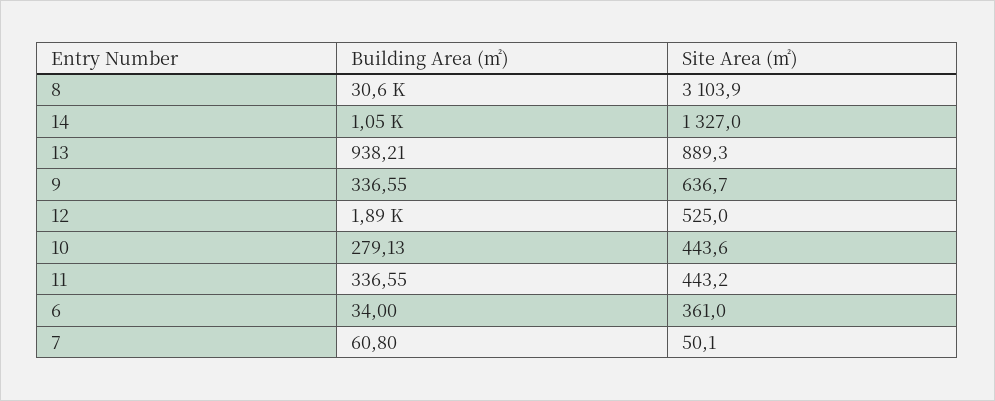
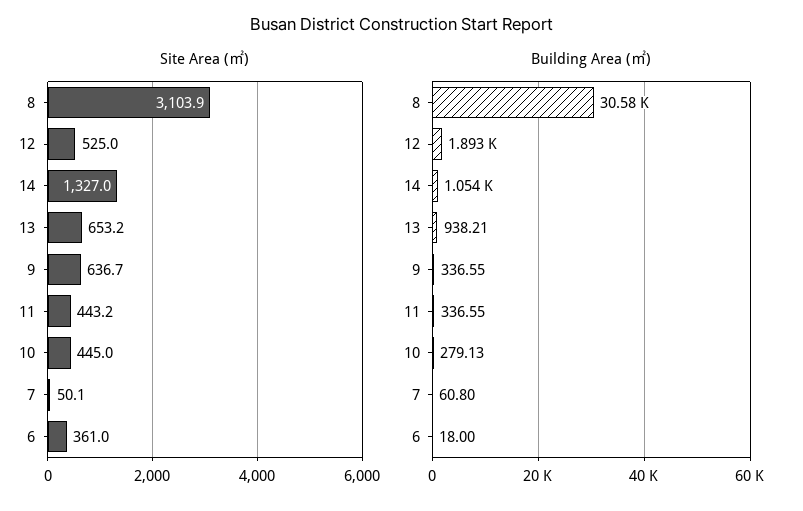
  {
    "Building Area (㎡)": {
      "8": 30580,
      "14": 1054,
      "13": 938.21,
      "9": 336.55,
      "12": 1893,
      "10": 279.13,
      "11": 336.55,
-     "6": 34,
+     "6": 18,
      "7": 60.8
    },
    "Site Area (㎡)": {
      "8": 3103.9,
      "14": 1327,
-     "13": 889.3,
+     "13": 653.2,
      "9": 636.7,
      "12": 525,
-     "10": 443.6,
+     "10": 445,
      "11": 443.2,
      "6": 361,
      "7": 50.1
    }
  }

